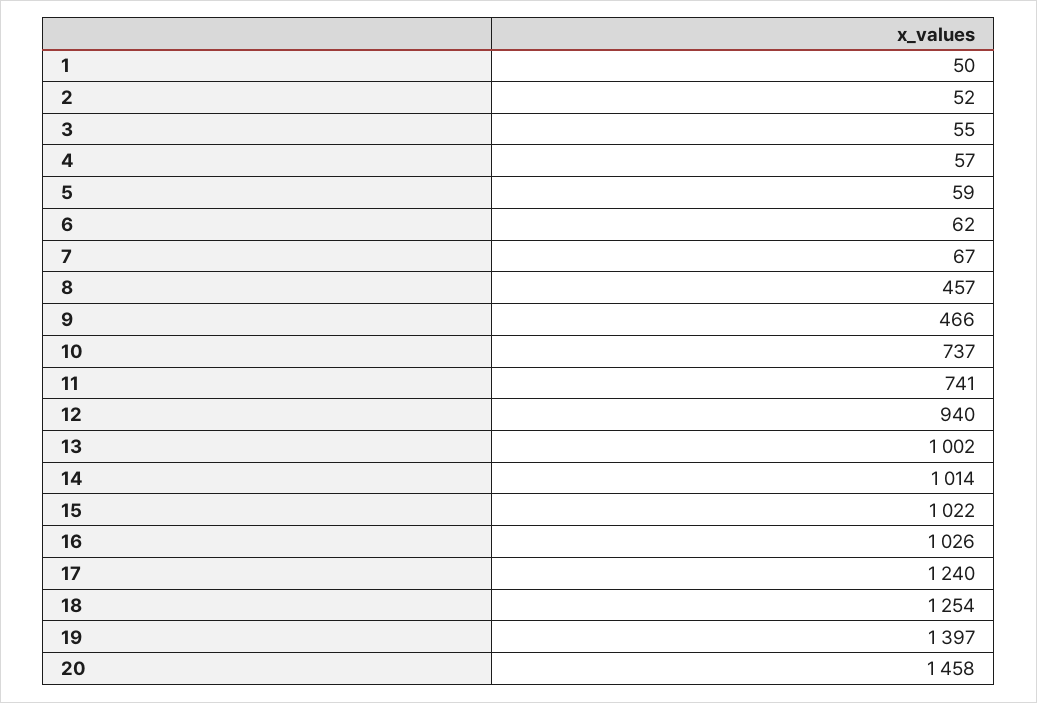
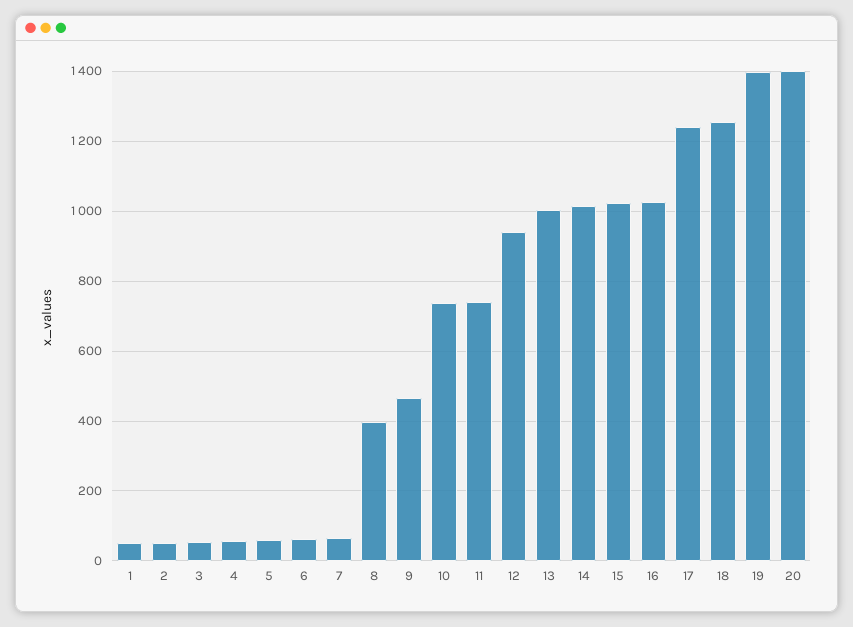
  {
    "1": 50,
    "2": 52,
    "3": 55,
    "4": 57,
    "5": 59,
    "6": 62,
    "7": 67,
-   "8": 457,
+   "8": 400,
    "9": 466,
    "10": 737,
    "11": 741,
    "12": 940,
    "13": 1002,
    "14": 1014,
    "15": 1022,
    "16": 1026,
    "17": 1240,
    "18": 1254,
    "19": 1397,
-   "20": 1458
+   "20": 1400
  }

